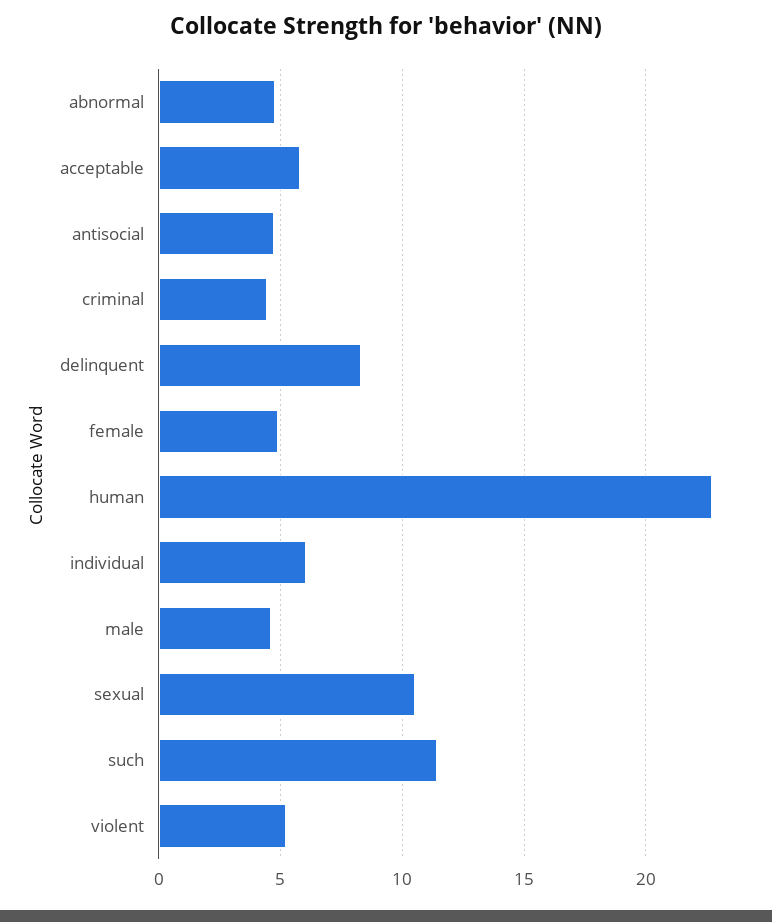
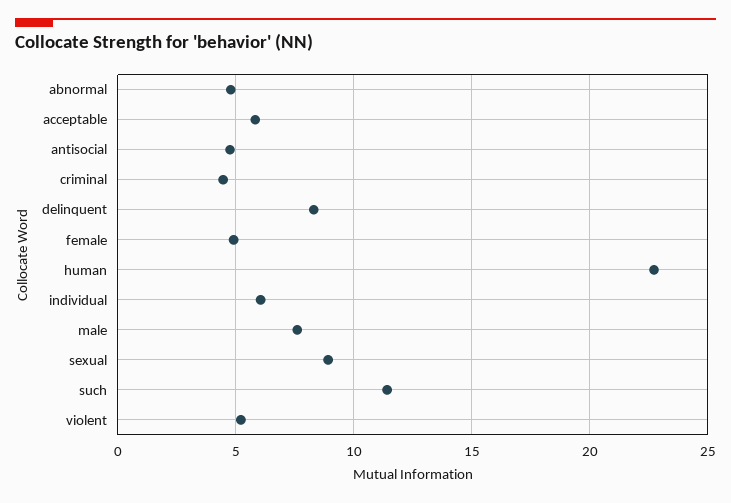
  {
    "abnormal": 5,
    "acceptable": 6,
    "antisocial": 5,
    "criminal": 4.5,
    "delinquent": 8.5,
    "female": 5,
    "human": 22.5,
    "individual": 6,
-   "male": 4.5,
+   "male": 7.5,
-   "sexual": 10.5,
+   "sexual": 9,
    "such": 11.5,
    "violent": 5
  }

